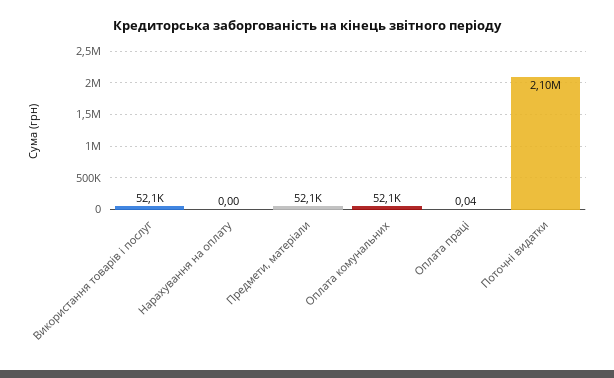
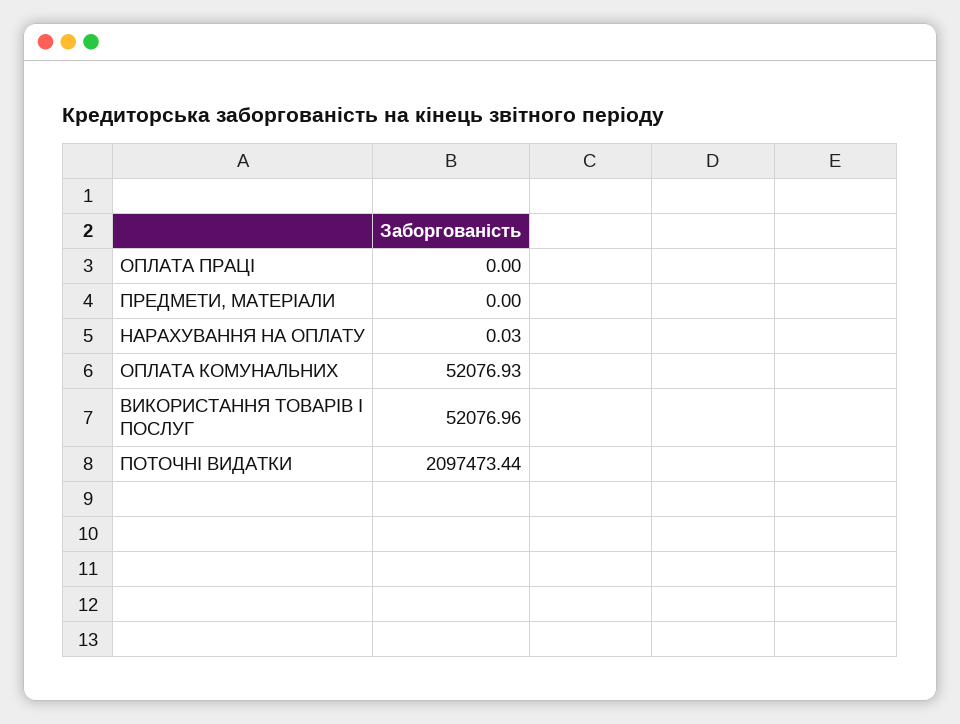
  {
    "Використання товарів і послуг": 52076.96,
-   "Нарахування на оплату": 0,
+   "Нарахування на оплату": 0.03,
-   "Предмети, матеріали": 52100,
+   "Предмети, матеріали": 0,
    "Оплата комунальних": 52076.93,
-   "Оплата праці": 0.04,
+   "Оплата праці": 0,
    "Поточні видатки": 2097473.44
  }

